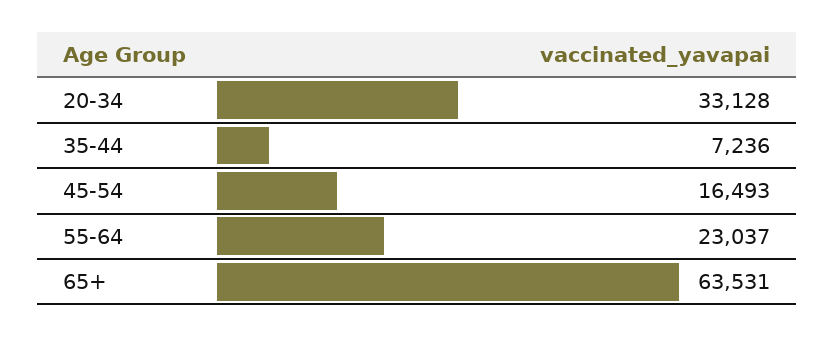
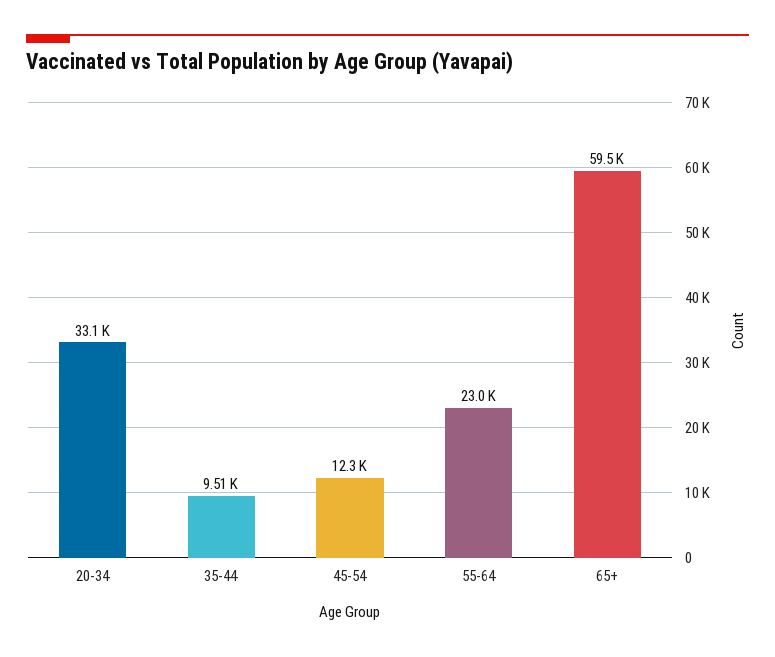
  {
    "20-34": 33128,
-   "35-44": 7236,
+   "35-44": 9510,
-   "45-54": 16493,
+   "45-54": 12300,
    "55-64": 23037,
-   "65+": 63531
+   "65+": 59500
  }

